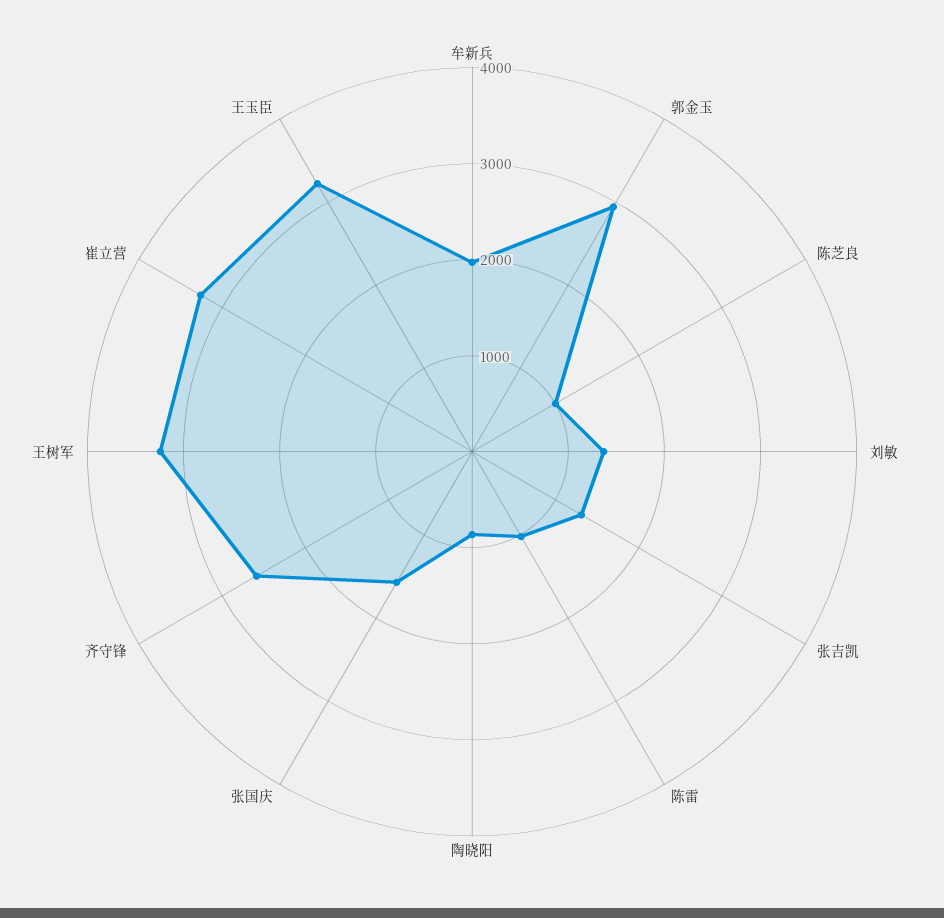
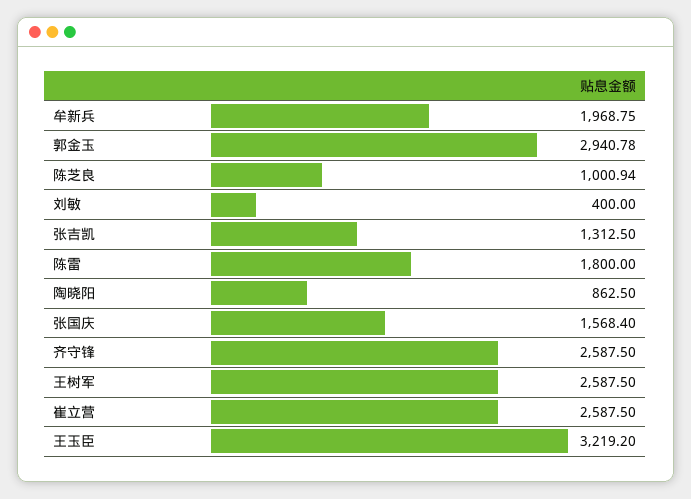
  {
    "牟新兵": 1968.75,
    "郭金玉": 2940.78,
    "陈芝良": 1000.94,
-   "刘敏": 1400,
+   "刘敏": 400,
    "张吉凯": 1312.5,
-   "陈雷": 1000,
+   "陈雷": 1800,
    "陶晓阳": 862.5,
    "张国庆": 1568.4,
    "齐守锋": 2587.5,
-   "王树军": 3200,
+   "王树军": 2587.5,
-   "崔立营": 3200,
+   "崔立营": 2587.5,
    "王玉臣": 3219.2
  }

